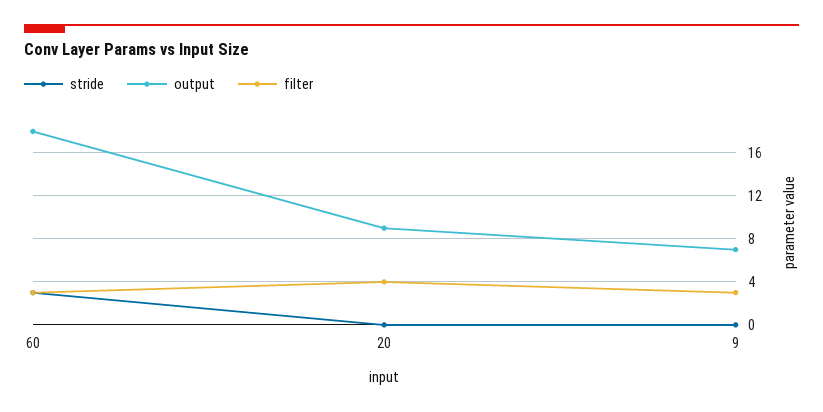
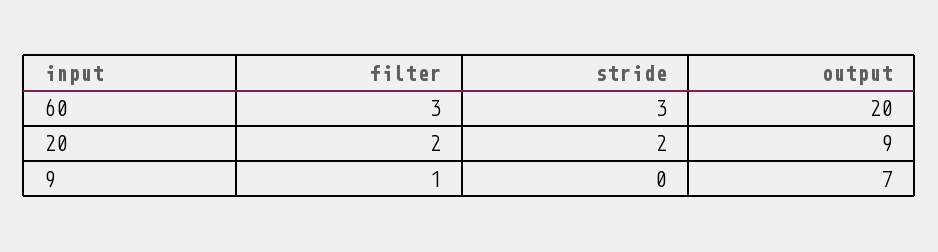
  {
    "stride": {
      "60": 3,
-     "20": 0,
+     "20": 2,
      "9": 0
    },
    "output": {
-     "60": 18,
+     "60": 20,
      "20": 9,
      "9": 7
    },
    "filter": {
      "60": 3,
-     "20": 4,
+     "20": 2,
-     "9": 3
+     "9": 1
    }
  }

